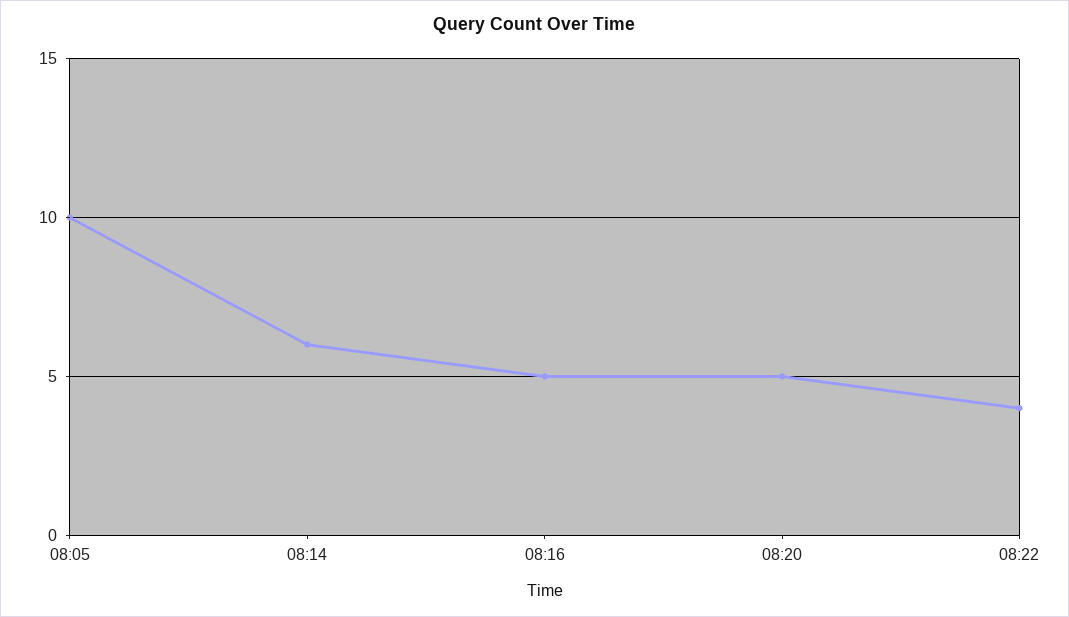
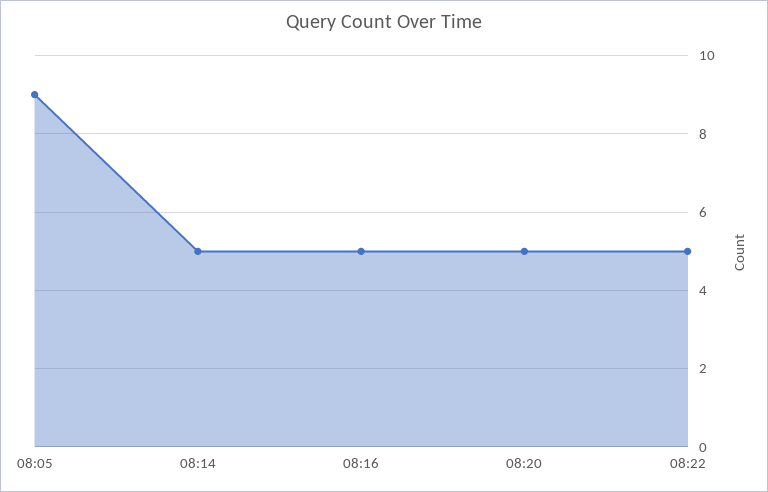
  {
-   "08:05": 10,
+   "08:05": 9,
-   "08:14": 6,
+   "08:14": 5,
    "08:16": 5,
    "08:20": 5,
-   "08:22": 4
+   "08:22": 5
  }

